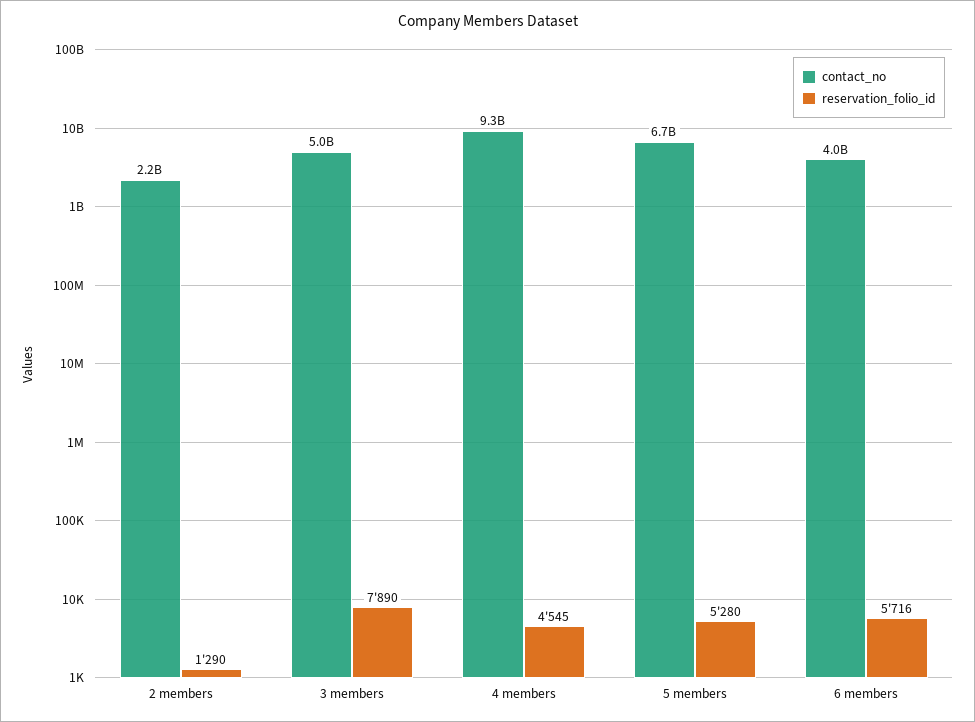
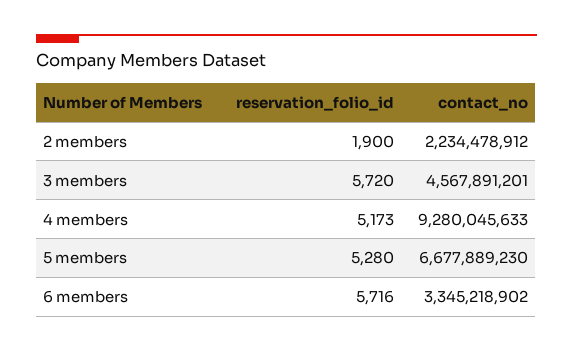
  {
    "contact_no": {
      "2 members": 2234478912,
-     "3 members": 5000000000,
+     "3 members": 4567891201,
      "4 members": 9280045633,
      "5 members": 6677889230,
-     "6 members": 4000000000
+     "6 members": 3345218902
    },
    "reservation_folio_id": {
-     "2 members": 1290,
+     "2 members": 1900,
-     "3 members": 7890,
+     "3 members": 5720,
-     "4 members": 4545,
+     "4 members": 5173,
      "5 members": 5280,
      "6 members": 5716
    }
  }

